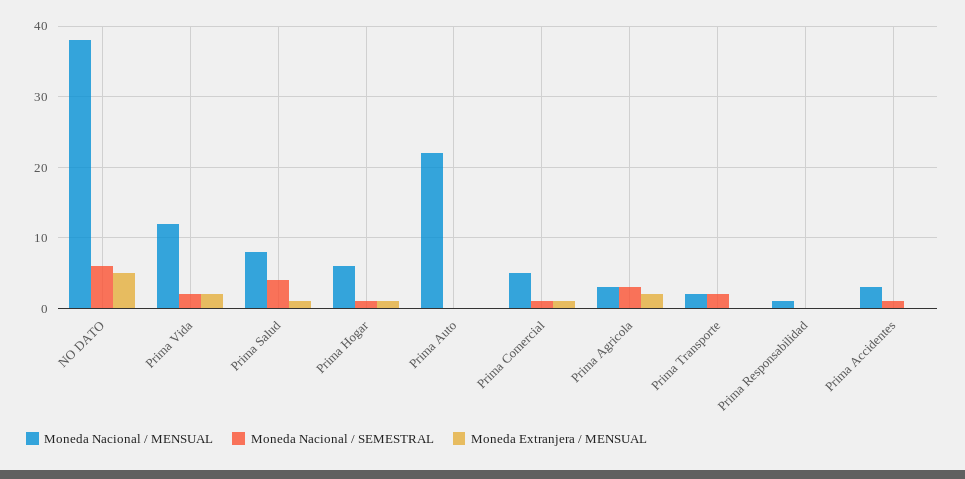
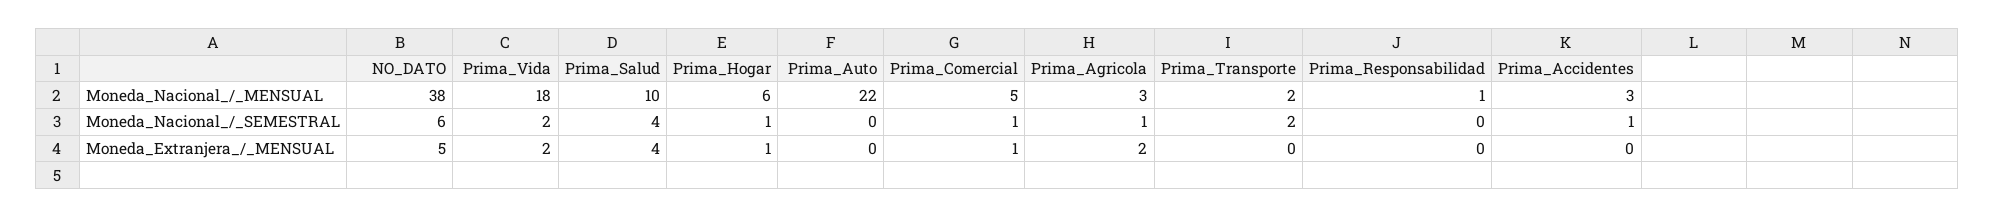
  {
    "Moneda Nacional / MENSUAL": {
      "NO DATO": 38,
-     "Prima Vida": 12,
+     "Prima Vida": 18,
-     "Prima Salud": 8,
+     "Prima Salud": 10,
      "Prima Hogar": 6,
      "Prima Auto": 22,
      "Prima Comercial": 5,
      "Prima Agricola": 3,
      "Prima Transporte": 2,
      "Prima Responsabilidad": 1,
      "Prima Accidentes": 3
    },
    "Moneda Nacional / SEMESTRAL": {
      "NO DATO": 6,
      "Prima Vida": 2,
      "Prima Salud": 4,
      "Prima Hogar": 1,
      "Prima Auto": 0,
      "Prima Comercial": 1,
-     "Prima Agricola": 3,
+     "Prima Agricola": 1,
      "Prima Transporte": 2,
      "Prima Responsabilidad": 0,
      "Prima Accidentes": 1
    },
    "Moneda Extranjera / MENSUAL": {
      "NO DATO": 5,
      "Prima Vida": 2,
-     "Prima Salud": 1,
+     "Prima Salud": 4,
      "Prima Hogar": 1,
      "Prima Auto": 0,
      "Prima Comercial": 1,
      "Prima Agricola": 2,
      "Prima Transporte": 0,
      "Prima Responsabilidad": 0,
      "Prima Accidentes": 0
    }
  }

